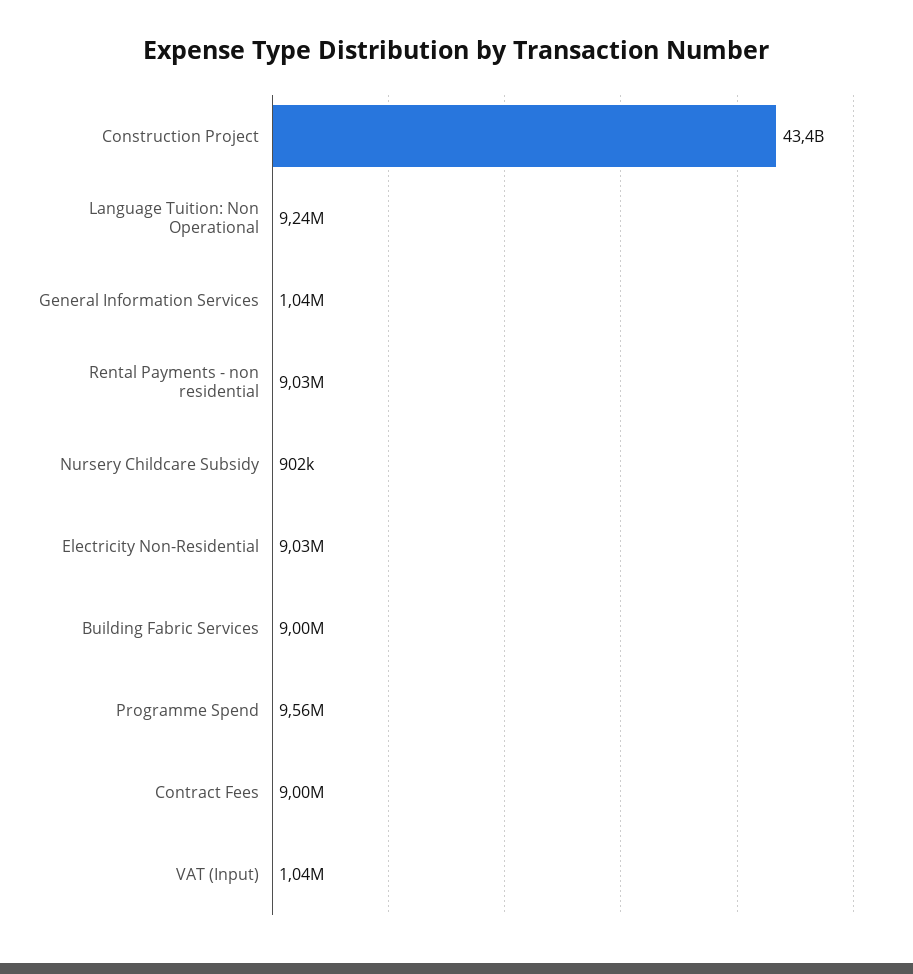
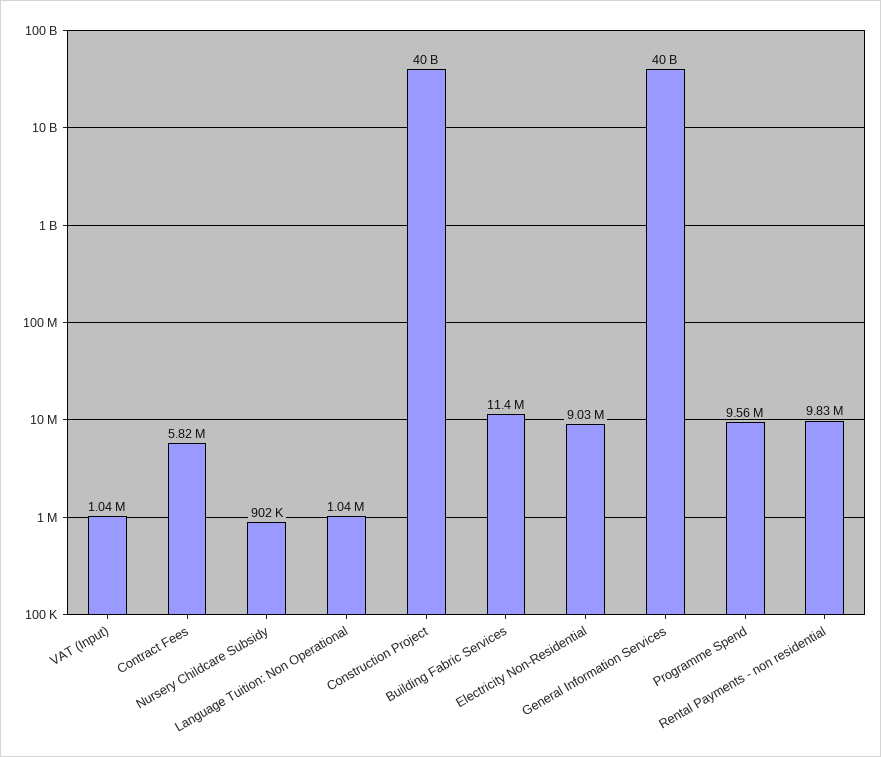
  {
-   "Construction Project": 43400000000,
+   "Construction Project": 40000000000,
-   "Language Tuition: Non Operational": 9240000,
+   "Language Tuition: Non Operational": 1040000,
-   "General Information Services": 1040000,
+   "General Information Services": 40000000000,
-   "Rental Payments - non residential": 9030000,
+   "Rental Payments - non residential": 9830000,
    "Nursery Childcare Subsidy": 902000,
    "Electricity Non-Residential": 9030000,
-   "Building Fabric Services": 9000000,
+   "Building Fabric Services": 11400000,
    "Programme Spend": 9560000,
-   "Contract Fees": 9000000,
+   "Contract Fees": 5820000,
    "VAT (Input)": 1040000
  }

